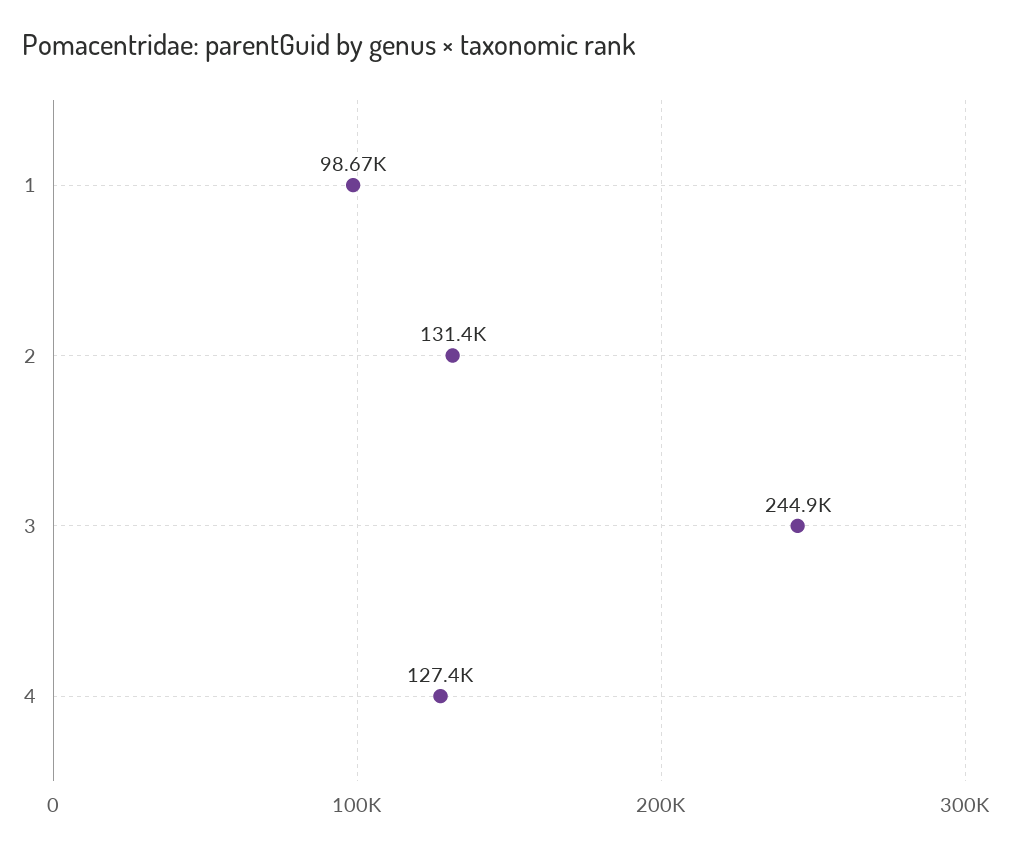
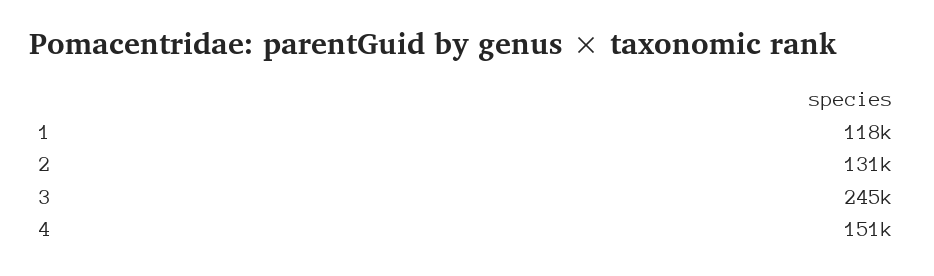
  {
-   "1": 98670,
+   "1": 118000,
    "2": 131400,
    "3": 244900,
-   "4": 127400
+   "4": 151000
  }

